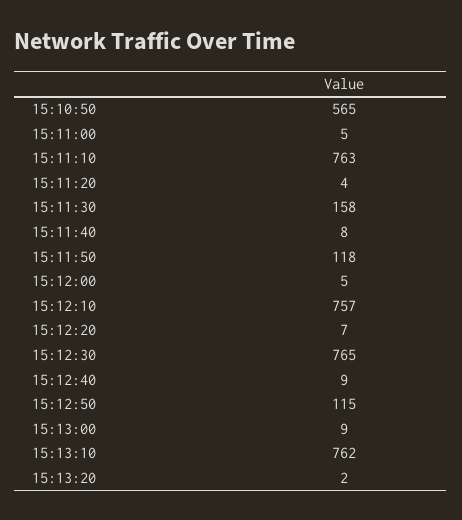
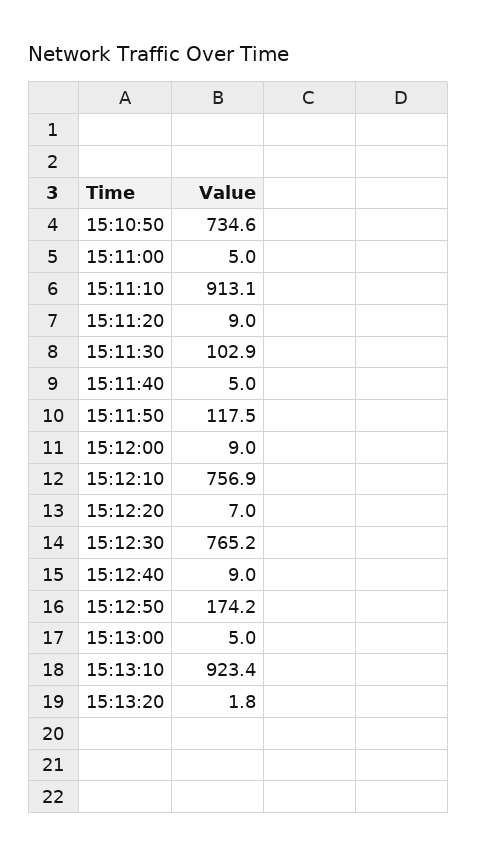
  {
-   "15:10:50": 565,
+   "15:10:50": 734.6,
    "15:11:00": 5,
-   "15:11:10": 763,
+   "15:11:10": 913.1,
-   "15:11:20": 4,
+   "15:11:20": 9,
-   "15:11:30": 158,
+   "15:11:30": 102.9,
-   "15:11:40": 8,
+   "15:11:40": 5,
    "15:11:50": 117.5,
-   "15:12:00": 5,
+   "15:12:00": 9,
    "15:12:10": 756.9,
    "15:12:20": 7,
    "15:12:30": 765.2,
    "15:12:40": 9,
-   "15:12:50": 115,
+   "15:12:50": 174.2,
-   "15:13:00": 9,
+   "15:13:00": 5,
-   "15:13:10": 762,
+   "15:13:10": 923.4,
    "15:13:20": 1.8
  }

